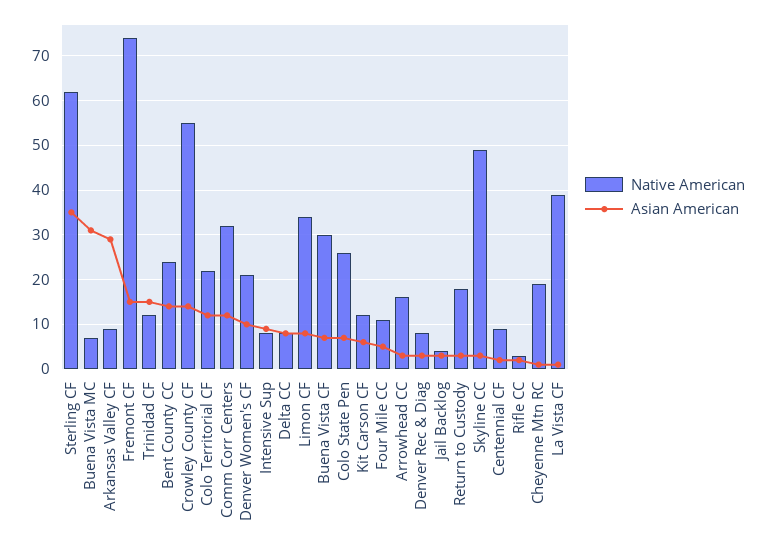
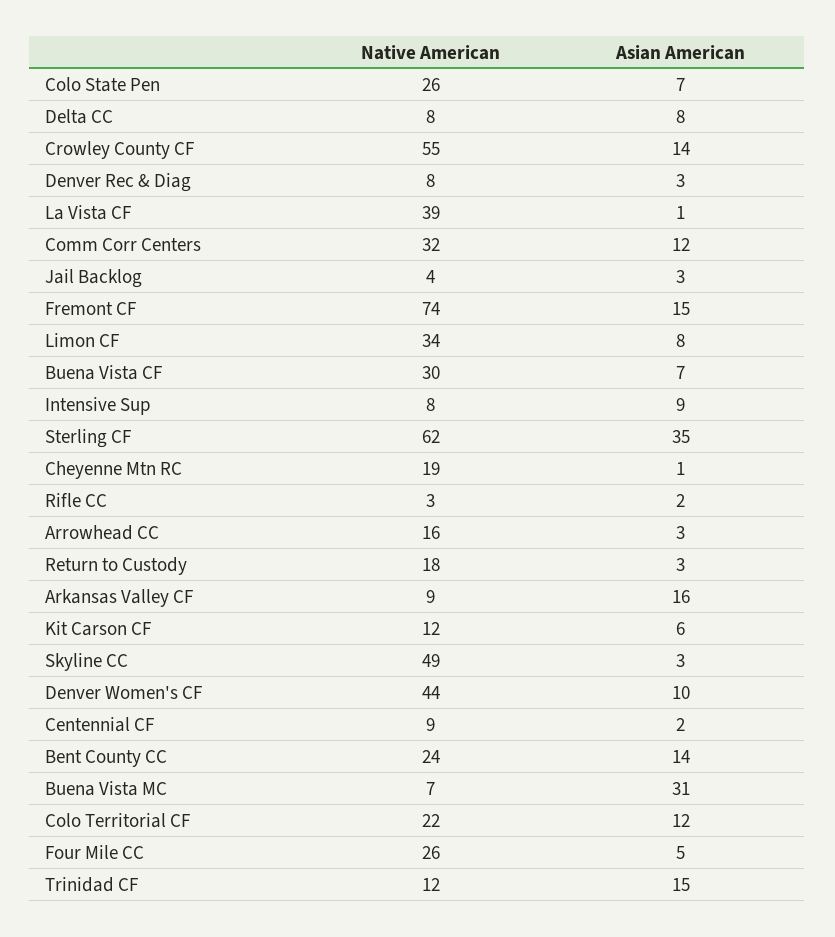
  {
    "Native American": {
      "Sterling CF": 62,
      "Buena Vista MC": 7,
      "Arkansas Valley CF": 9,
      "Fremont CF": 74,
      "Trinidad CF": 12,
      "Bent County CC": 24,
      "Crowley County CF": 55,
      "Colo Territorial CF": 22,
      "Comm Corr Centers": 32,
-     "Denver Women's CF": 20,
+     "Denver Women's CF": 44,
      "Intensive Sup": 8,
      "Delta CC": 8,
      "Limon CF": 34,
      "Buena Vista CF": 30,
      "Colo State Pen": 26,
      "Kit Carson CF": 12,
-     "Four Mile CC": 10,
+     "Four Mile CC": 26,
      "Arrowhead CC": 16,
      "Denver Rec & Diag": 8,
      "Jail Backlog": 4,
      "Return to Custody": 18,
      "Skyline CC": 49,
      "Centennial CF": 9,
      "Rifle CC": 3,
      "Cheyenne Mtn RC": 19,
      "La Vista CF": 39
    },
    "Asian American": {
      "Sterling CF": 35,
      "Buena Vista MC": 31,
-     "Arkansas Valley CF": 30,
+     "Arkansas Valley CF": 16,
      "Fremont CF": 15,
      "Trinidad CF": 15,
      "Bent County CC": 14,
      "Crowley County CF": 14,
      "Colo Territorial CF": 12,
      "Comm Corr Centers": 12,
      "Denver Women's CF": 10,
      "Intensive Sup": 9,
      "Delta CC": 8,
      "Limon CF": 8,
      "Buena Vista CF": 7,
      "Colo State Pen": 7,
      "Kit Carson CF": 6,
      "Four Mile CC": 5,
      "Arrowhead CC": 3,
      "Denver Rec & Diag": 3,
      "Jail Backlog": 3,
      "Return to Custody": 3,
      "Skyline CC": 3,
      "Centennial CF": 2,
      "Rifle CC": 2,
      "Cheyenne Mtn RC": 1,
      "La Vista CF": 1
    }
  }

